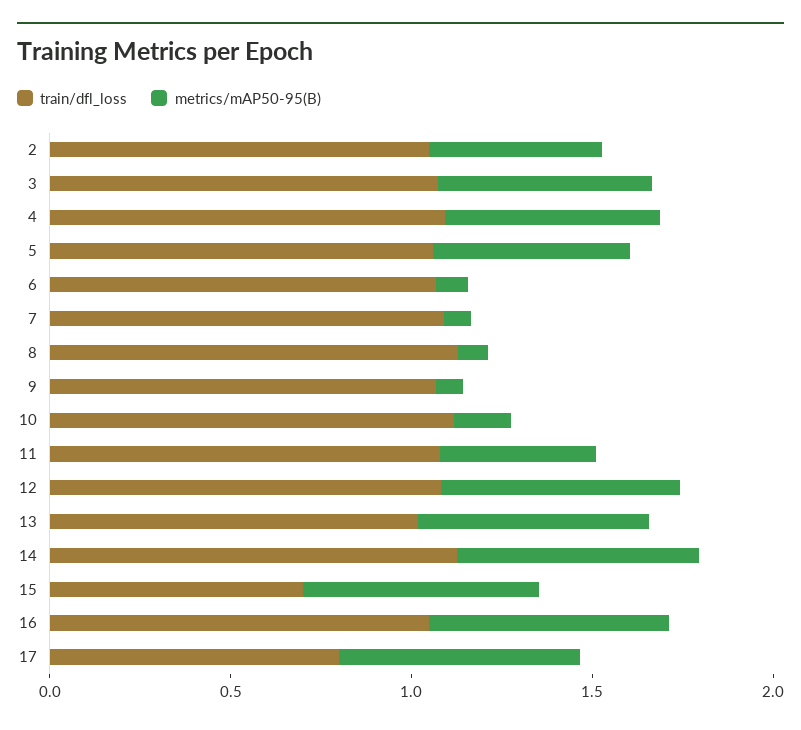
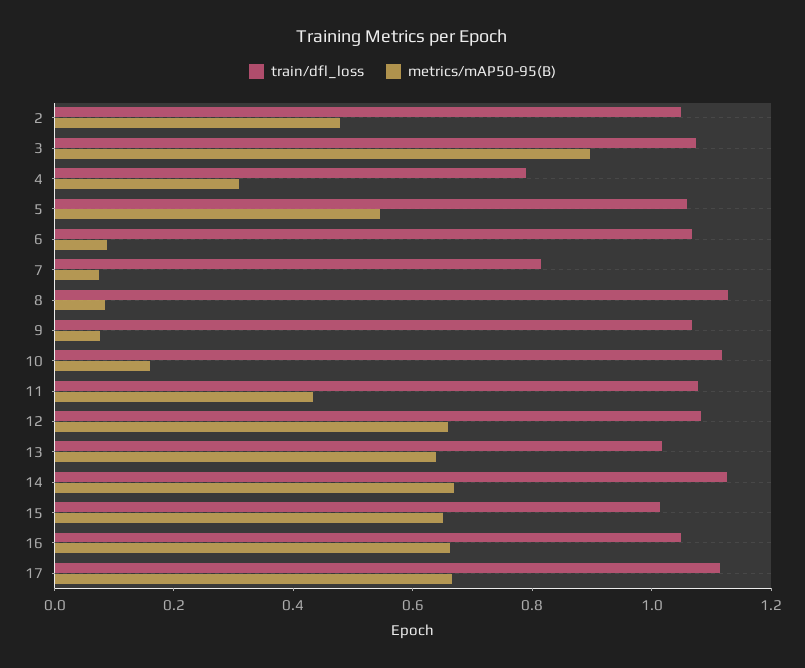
  {
    "train/dfl_loss": {
      "2": 1.05,
      "3": 1.05,
-     "4": 1.1,
+     "4": 0.8,
      "5": 1.05,
      "6": 1.05,
-     "7": 1.1,
+     "7": 0.8,
      "8": 1.15,
      "9": 1.05,
      "10": 1.1,
      "11": 1.1,
      "12": 1.1,
      "13": 1,
      "14": 1.15,
-     "15": 0.7,
+     "15": 1,
      "16": 1.05,
-     "17": 0.8
+     "17": 1.1
    },
    "metrics/mAP50-95(B)": {
      "2": 0.5,
-     "3": 0.6,
+     "3": 0.9,
-     "4": 0.6,
+     "4": 0.3,
      "5": 0.55,
      "6": 0.1,
      "7": 0.05,
      "8": 0.1,
      "9": 0.1,
      "10": 0.15,
      "11": 0.45,
      "12": 0.65,
      "13": 0.65,
      "14": 0.65,
      "15": 0.65,
      "16": 0.65,
      "17": 0.65
    }
  }

